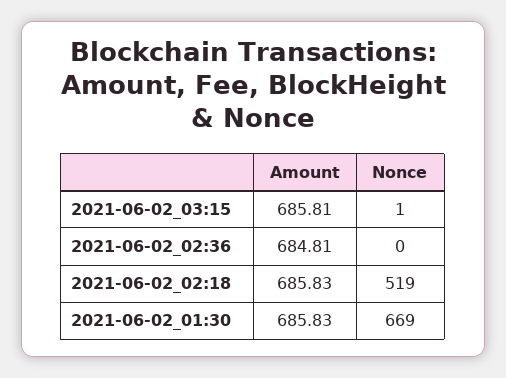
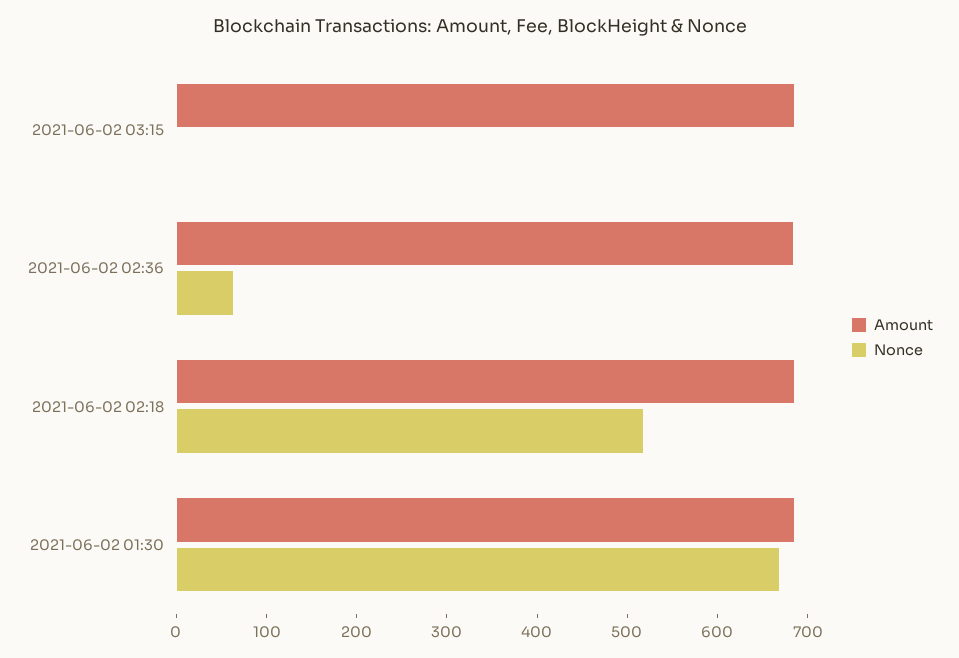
  {
    "Amount": {
      "2021-06-02_03:15": 685.81,
      "2021-06-02_02:36": 684.81,
      "2021-06-02_02:18": 685.83,
      "2021-06-02_01:30": 685.83
    },
    "Nonce": {
      "2021-06-02_03:15": 1,
-     "2021-06-02_02:36": 0,
+     "2021-06-02_02:36": 60,
      "2021-06-02_02:18": 519,
      "2021-06-02_01:30": 669
    }
  }

